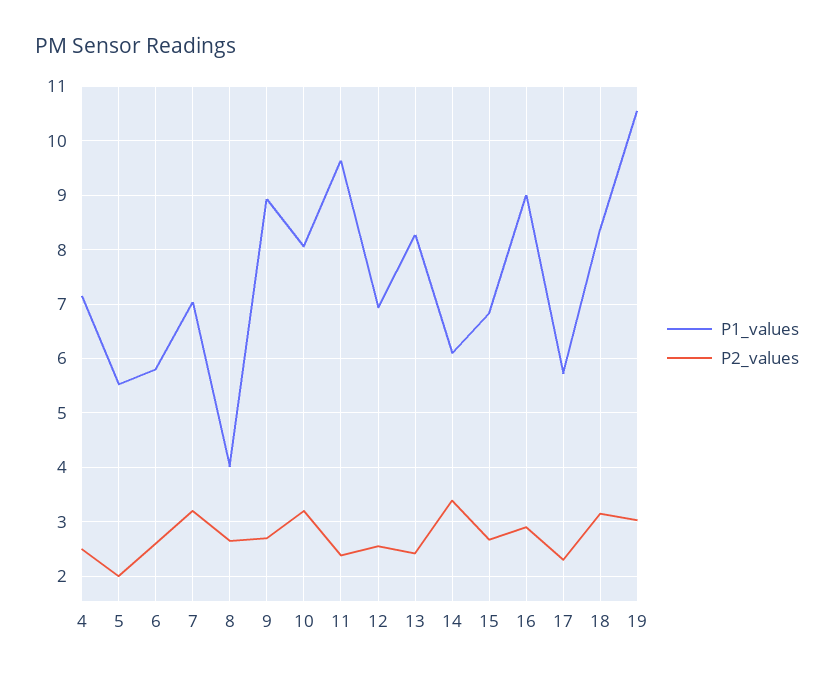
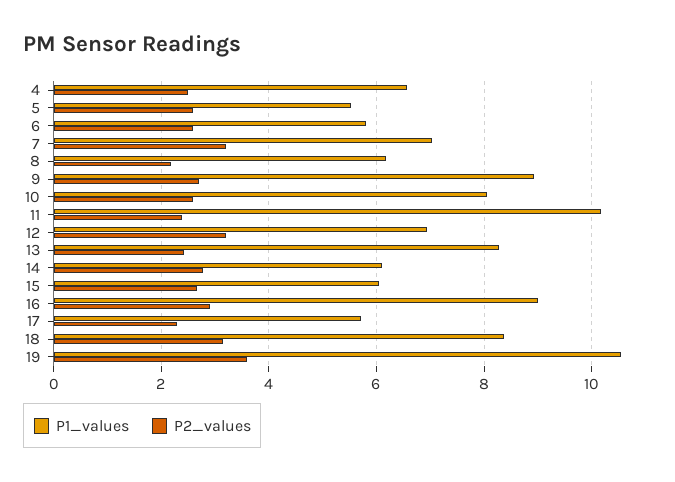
  {
    "P1_values": {
-     "4": 7.2,
+     "4": 6.6,
      "5": 5.6,
      "6": 5.8,
      "7": 7,
-     "8": 4,
+     "8": 6.2,
      "9": 9,
      "10": 8,
-     "11": 9.6,
+     "11": 10.2,
      "12": 7,
      "13": 8.2,
      "14": 6.2,
-     "15": 6.8,
+     "15": 6,
      "16": 9,
      "17": 5.8,
      "18": 8.4,
      "19": 10.6
    },
    "P2_values": {
      "4": 2.6,
-     "5": 2,
+     "5": 2.6,
      "6": 2.6,
      "7": 3.2,
-     "8": 2.6,
+     "8": 2.2,
      "9": 2.8,
-     "10": 3.2,
+     "10": 2.6,
      "11": 2.4,
-     "12": 2.6,
+     "12": 3.2,
      "13": 2.4,
-     "14": 3.4,
+     "14": 2.8,
      "15": 2.6,
      "16": 3,
      "17": 2.4,
      "18": 3.2,
-     "19": 3
+     "19": 3.6
    }
  }

